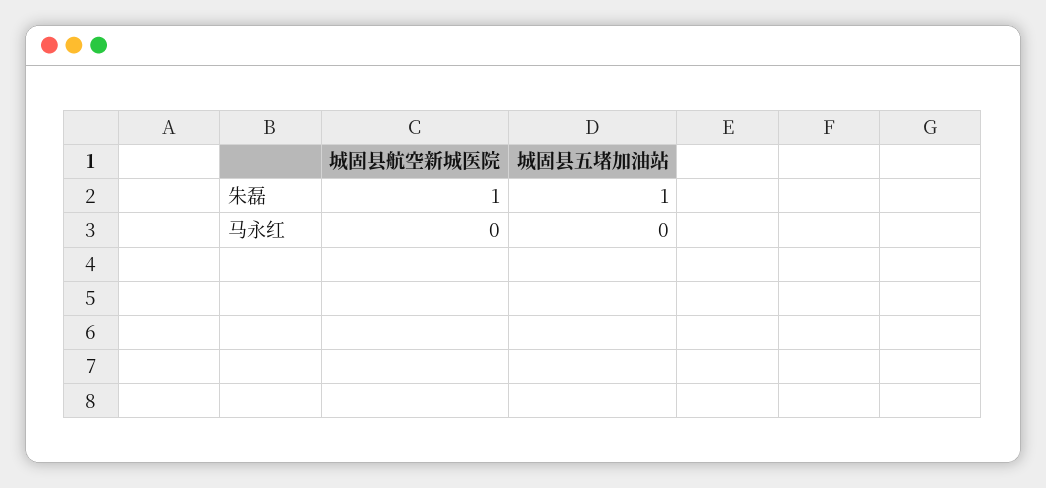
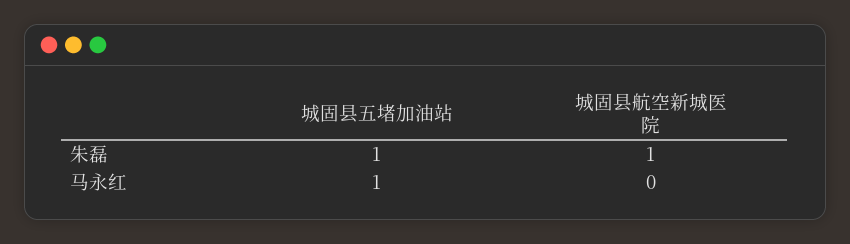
  {
    "城固县航空新城医院": {
      "朱磊": 1,
      "马永红": 0
    },
    "城固县五堵加油站": {
      "朱磊": 1,
-     "马永红": 0
+     "马永红": 1
    }
  }

